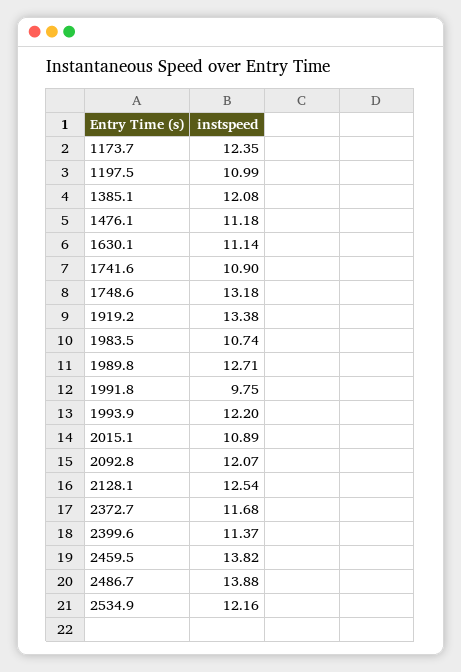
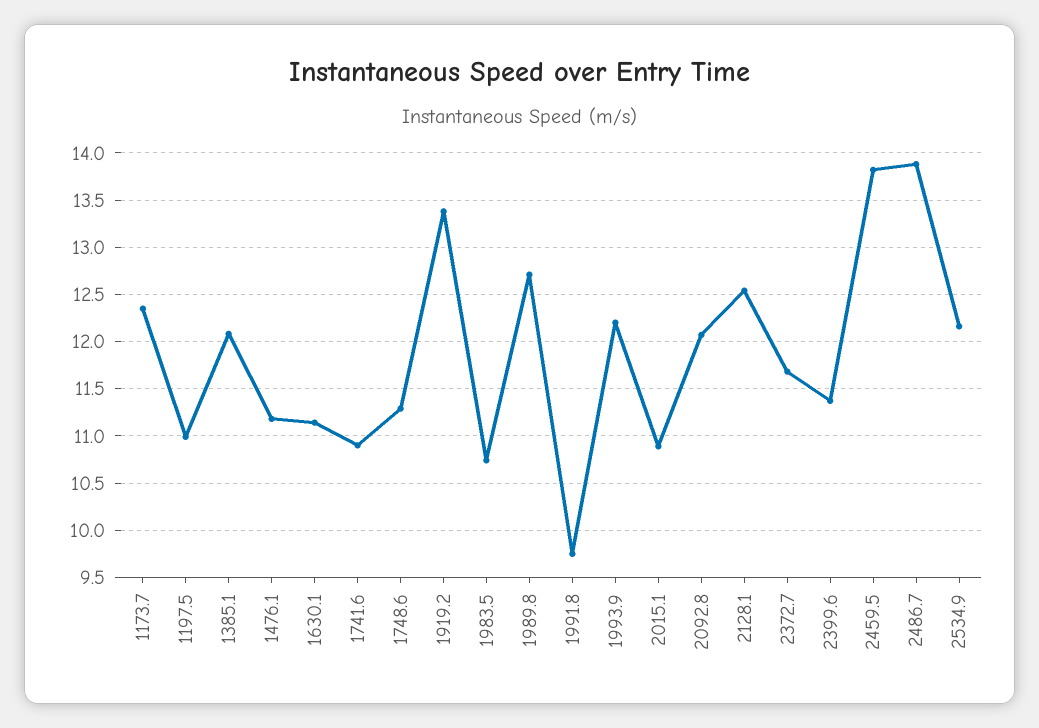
  {
    "1173.7": 12.35,
    "1197.5": 10.99,
    "1385.1": 12.08,
    "1476.1": 11.18,
    "1630.1": 11.14,
    "1741.6": 10.9,
-   "1748.6": 13.18,
+   "1748.6": 11.3,
    "1919.2": 13.38,
    "1983.5": 10.74,
    "1989.8": 12.71,
    "1991.8": 9.75,
    "1993.9": 12.2,
    "2015.1": 10.89,
    "2092.8": 12.07,
    "2128.1": 12.54,
    "2372.7": 11.68,
    "2399.6": 11.37,
    "2459.5": 13.82,
    "2486.7": 13.88,
    "2534.9": 12.16
  }

